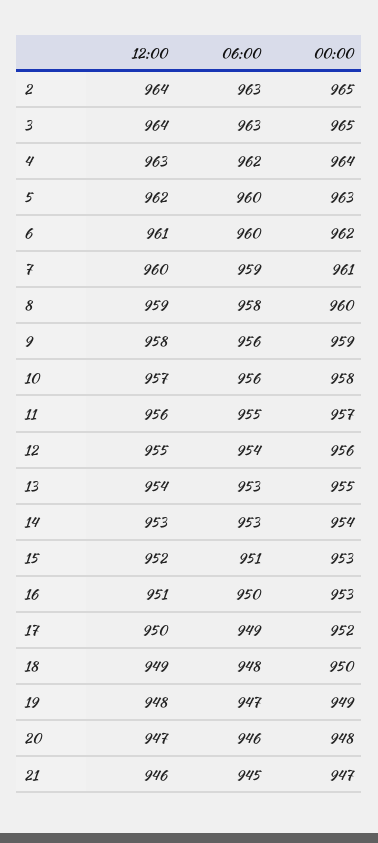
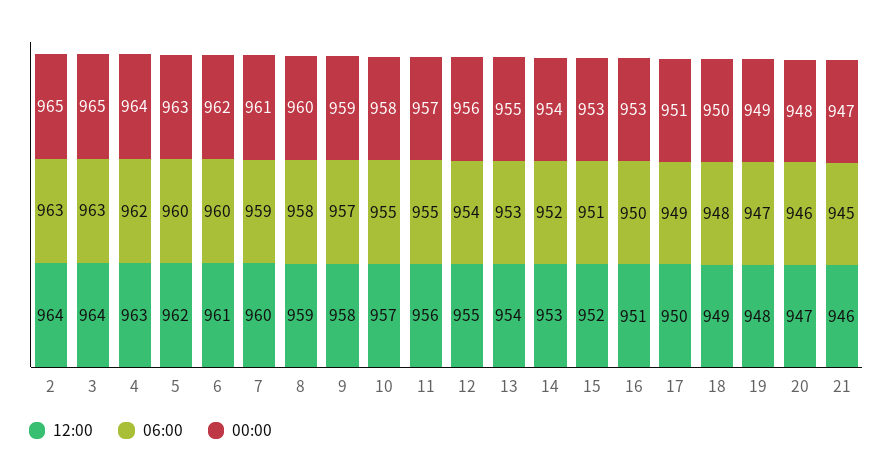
  {
    "12:00": {
      "2": 964,
      "3": 964,
      "4": 963,
      "5": 962,
      "6": 961,
      "7": 960,
      "8": 959,
      "9": 958,
      "10": 957,
      "11": 956,
      "12": 955,
      "13": 954,
      "14": 953,
      "15": 952,
      "16": 951,
      "17": 950,
      "18": 949,
      "19": 948,
      "20": 947,
      "21": 946
    },
    "06:00": {
      "2": 963,
      "3": 963,
      "4": 962,
      "5": 960,
      "6": 960,
      "7": 959,
      "8": 958,
-     "9": 956,
+     "9": 957,
-     "10": 956,
+     "10": 955,
      "11": 955,
      "12": 954,
      "13": 953,
-     "14": 953,
+     "14": 952,
      "15": 951,
      "16": 950,
      "17": 949,
      "18": 948,
      "19": 947,
      "20": 946,
      "21": 945
    },
    "00:00": {
      "2": 965,
      "3": 965,
      "4": 964,
      "5": 963,
      "6": 962,
      "7": 961,
      "8": 960,
      "9": 959,
      "10": 958,
      "11": 957,
      "12": 956,
      "13": 955,
      "14": 954,
      "15": 953,
      "16": 953,
-     "17": 952,
+     "17": 951,
      "18": 950,
      "19": 949,
      "20": 948,
      "21": 947
    }
  }

